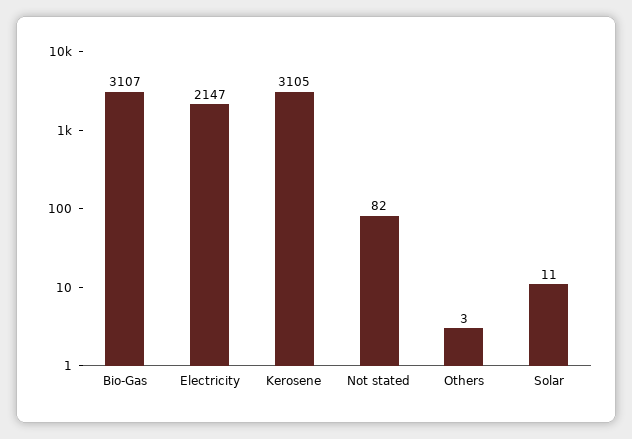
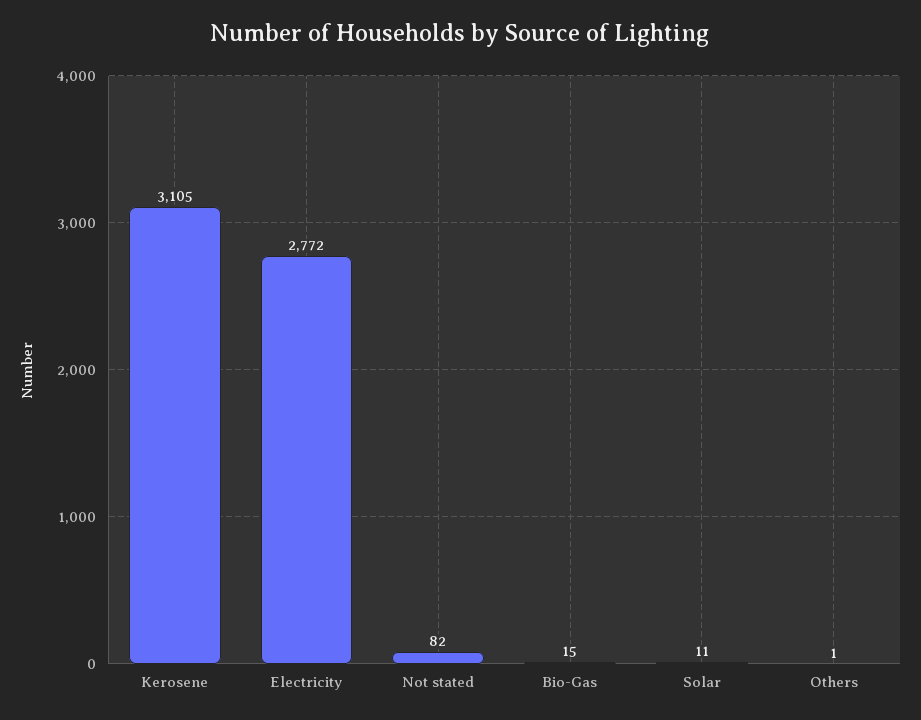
  {
-   "Bio-Gas": 3107,
+   "Bio-Gas": 15,
-   "Electricity": 2147,
+   "Electricity": 2772,
    "Kerosene": 3105,
    "Not stated": 82,
-   "Others": 3,
+   "Others": 1,
    "Solar": 11
  }

